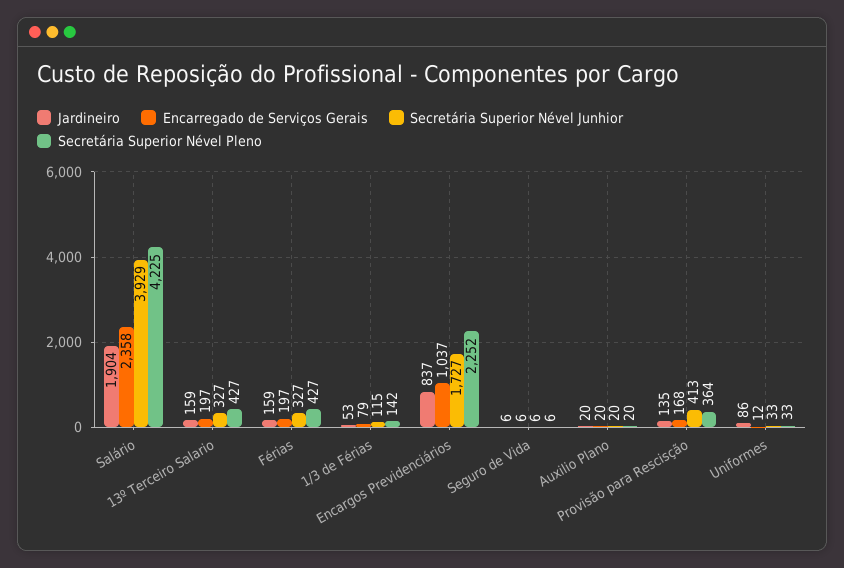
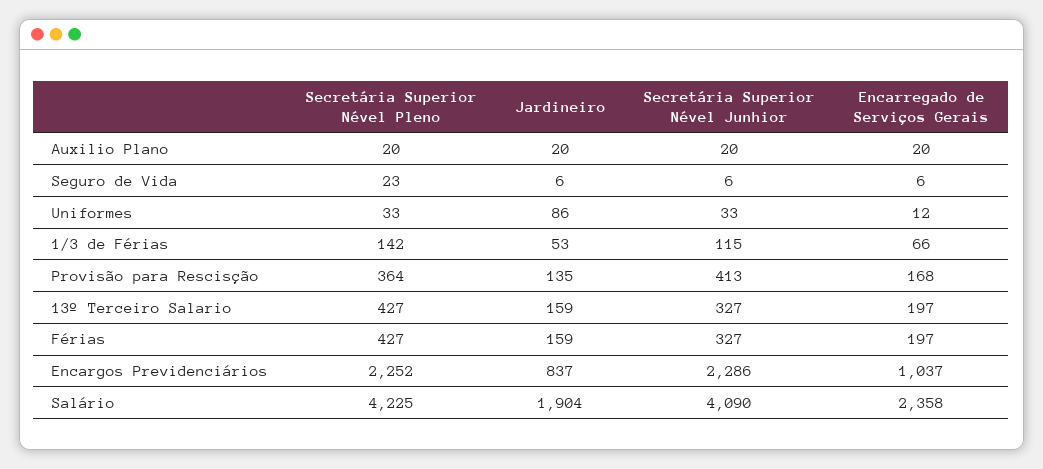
  {
    "Jardineiro": {
      "Salário": 1904,
      "13º Terceiro Salario": 159,
      "Férias": 159,
      "1/3 de Férias": 53,
      "Encargos Previdenciários": 837,
      "Seguro de Vida": 6,
      "Auxilio Plano": 20,
      "Provisão para Rescisção": 135,
      "Uniformes": 86
    },
    "Encarregado de Serviços Gerais": {
      "Salário": 2358,
      "13º Terceiro Salario": 197,
      "Férias": 197,
-     "1/3 de Férias": 79,
+     "1/3 de Férias": 66,
      "Encargos Previdenciários": 1037,
      "Seguro de Vida": 6,
      "Auxilio Plano": 20,
      "Provisão para Rescisção": 168,
      "Uniformes": 12
    },
    "Secretária Superior Nével Junhior": {
-     "Salário": 3929,
+     "Salário": 4090,
      "13º Terceiro Salario": 327,
      "Férias": 327,
      "1/3 de Férias": 115,
-     "Encargos Previdenciários": 1727,
+     "Encargos Previdenciários": 2286,
      "Seguro de Vida": 6,
      "Auxilio Plano": 20,
      "Provisão para Rescisção": 413,
      "Uniformes": 33
    },
    "Secretária Superior Nével Pleno": {
      "Salário": 4225,
      "13º Terceiro Salario": 427,
      "Férias": 427,
      "1/3 de Férias": 142,
      "Encargos Previdenciários": 2252,
-     "Seguro de Vida": 6,
+     "Seguro de Vida": 23,
      "Auxilio Plano": 20,
      "Provisão para Rescisção": 364,
      "Uniformes": 33
    }
  }

